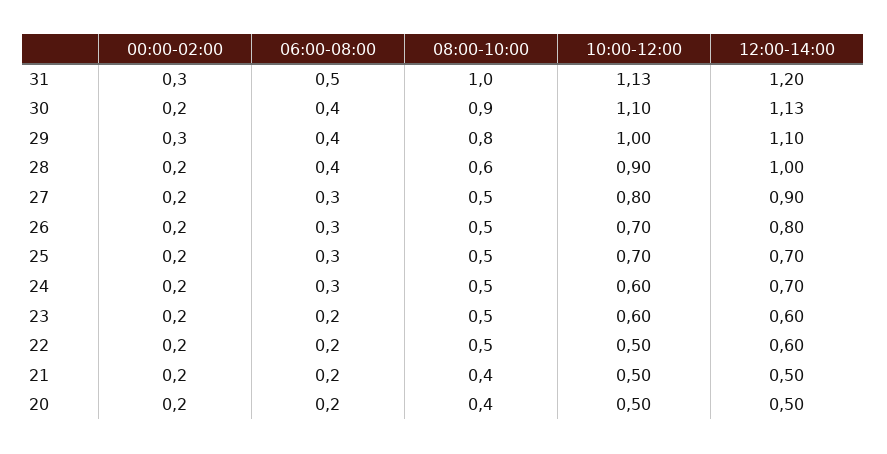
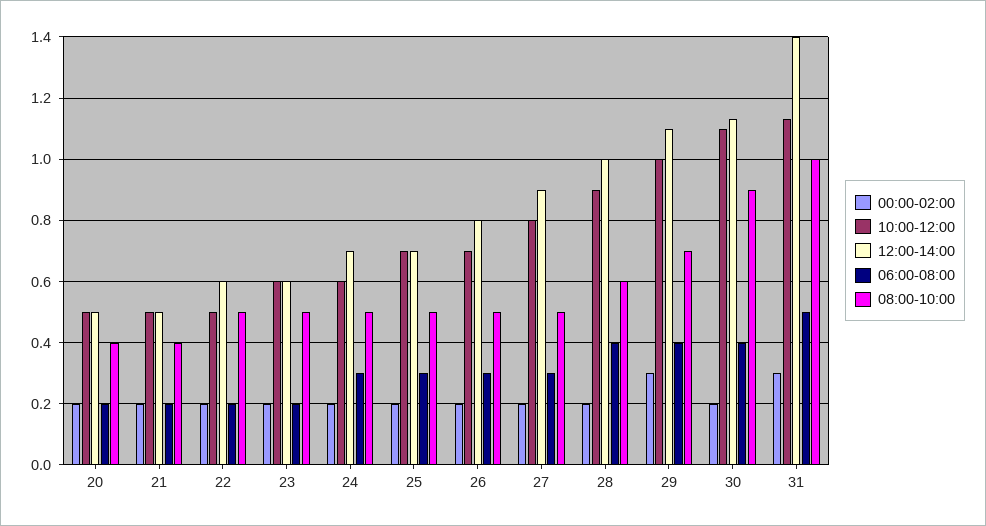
  {
    "00:00-02:00": {
      "31": 0.3,
      "30": 0.2,
      "29": 0.3,
      "28": 0.2,
      "27": 0.2,
      "26": 0.2,
      "25": 0.2,
      "24": 0.2,
      "23": 0.2,
      "22": 0.2,
      "21": 0.2,
      "20": 0.2
    },
    "06:00-08:00": {
      "31": 0.5,
      "30": 0.4,
      "29": 0.4,
      "28": 0.4,
      "27": 0.3,
      "26": 0.3,
      "25": 0.3,
      "24": 0.3,
      "23": 0.2,
      "22": 0.2,
      "21": 0.2,
      "20": 0.2
    },
    "08:00-10:00": {
      "31": 1,
      "30": 0.9,
-     "29": 0.8,
+     "29": 0.7,
      "28": 0.6,
      "27": 0.5,
      "26": 0.5,
      "25": 0.5,
      "24": 0.5,
      "23": 0.5,
      "22": 0.5,
      "21": 0.4,
      "20": 0.4
    },
    "10:00-12:00": {
      "31": 1.13,
      "30": 1.1,
      "29": 1,
      "28": 0.9,
      "27": 0.8,
      "26": 0.7,
      "25": 0.7,
      "24": 0.6,
      "23": 0.6,
      "22": 0.5,
      "21": 0.5,
      "20": 0.5
    },
    "12:00-14:00": {
-     "31": 1.2,
+     "31": 1.4,
      "30": 1.13,
      "29": 1.1,
      "28": 1,
      "27": 0.9,
      "26": 0.8,
      "25": 0.7,
      "24": 0.7,
      "23": 0.6,
      "22": 0.6,
      "21": 0.5,
      "20": 0.5
    }
  }

